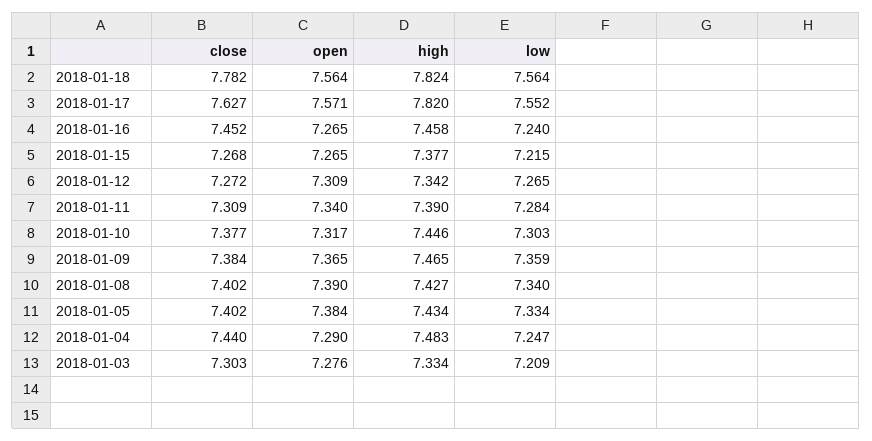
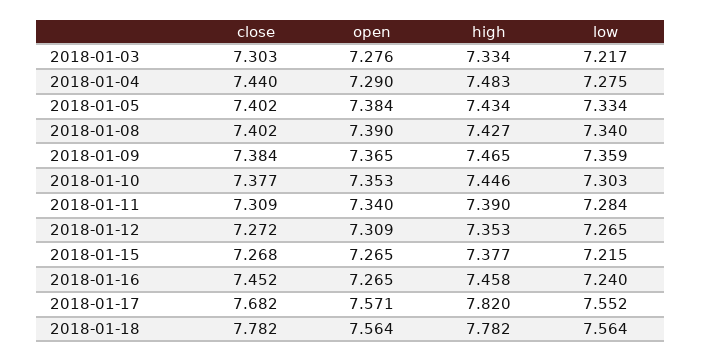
  {
    "close": {
      "2018-01-18": 7.782,
-     "2018-01-17": 7.627,
+     "2018-01-17": 7.682,
      "2018-01-16": 7.452,
      "2018-01-15": 7.268,
      "2018-01-12": 7.272,
      "2018-01-11": 7.309,
      "2018-01-10": 7.377,
      "2018-01-09": 7.384,
      "2018-01-08": 7.402,
      "2018-01-05": 7.402,
      "2018-01-04": 7.44,
      "2018-01-03": 7.303
    },
    "open": {
      "2018-01-18": 7.564,
      "2018-01-17": 7.571,
      "2018-01-16": 7.265,
      "2018-01-15": 7.265,
      "2018-01-12": 7.309,
      "2018-01-11": 7.34,
-     "2018-01-10": 7.317,
+     "2018-01-10": 7.353,
      "2018-01-09": 7.365,
      "2018-01-08": 7.39,
      "2018-01-05": 7.384,
      "2018-01-04": 7.29,
      "2018-01-03": 7.276
    },
    "high": {
-     "2018-01-18": 7.824,
+     "2018-01-18": 7.782,
      "2018-01-17": 7.82,
      "2018-01-16": 7.458,
      "2018-01-15": 7.377,
-     "2018-01-12": 7.342,
+     "2018-01-12": 7.353,
      "2018-01-11": 7.39,
      "2018-01-10": 7.446,
      "2018-01-09": 7.465,
      "2018-01-08": 7.427,
      "2018-01-05": 7.434,
      "2018-01-04": 7.483,
      "2018-01-03": 7.334
    },
    "low": {
      "2018-01-18": 7.564,
      "2018-01-17": 7.552,
      "2018-01-16": 7.24,
      "2018-01-15": 7.215,
      "2018-01-12": 7.265,
      "2018-01-11": 7.284,
      "2018-01-10": 7.303,
      "2018-01-09": 7.359,
      "2018-01-08": 7.34,
      "2018-01-05": 7.334,
-     "2018-01-04": 7.247,
+     "2018-01-04": 7.275,
-     "2018-01-03": 7.209
+     "2018-01-03": 7.217
    }
  }

